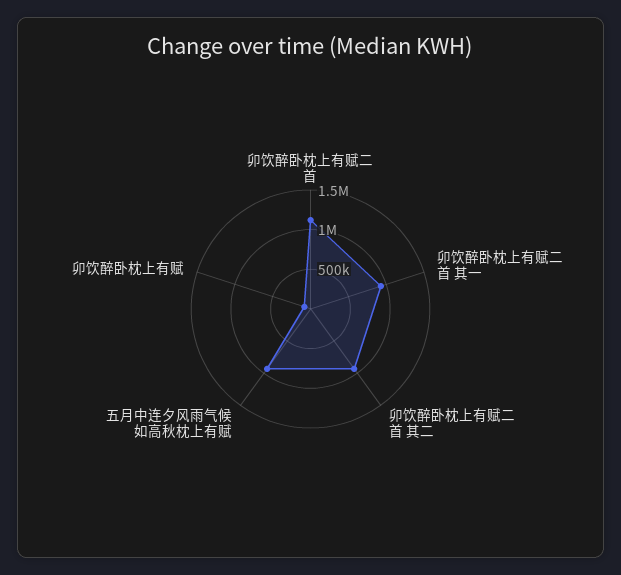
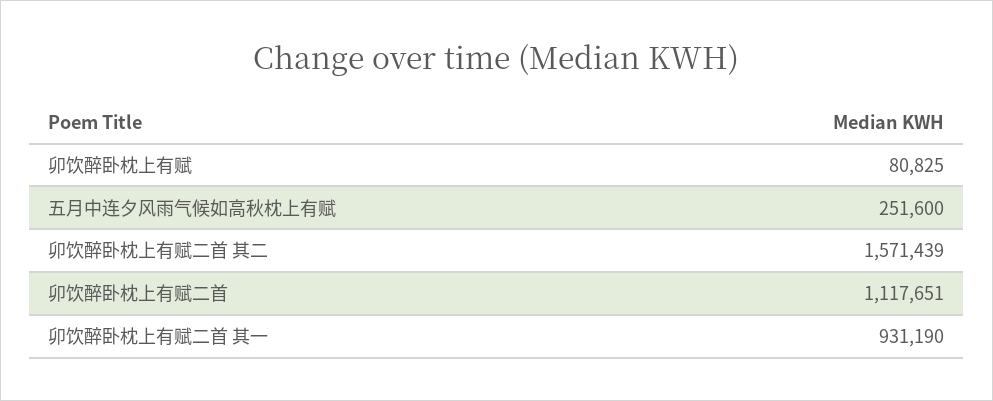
  {
    "卯饮醉卧枕上有赋二首": 1117651,
    "卯饮醉卧枕上有赋二首 其一": 931190,
-   "卯饮醉卧枕上有赋二首 其二": 1000000,
+   "卯饮醉卧枕上有赋二首 其二": 1571439,
-   "五月中连夕风雨气候如高秋枕上有赋": 1000000,
+   "五月中连夕风雨气候如高秋枕上有赋": 251600,
    "卯饮醉卧枕上有赋": 80825
  }

